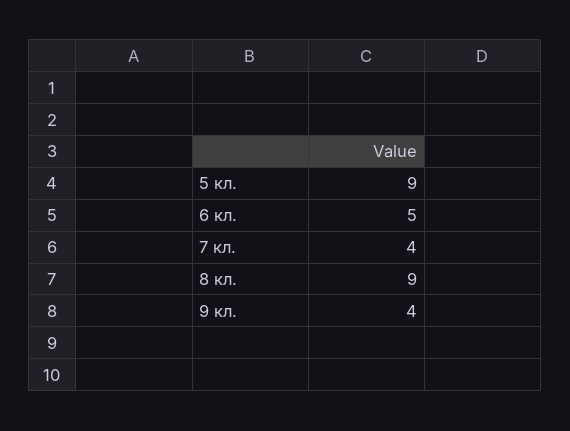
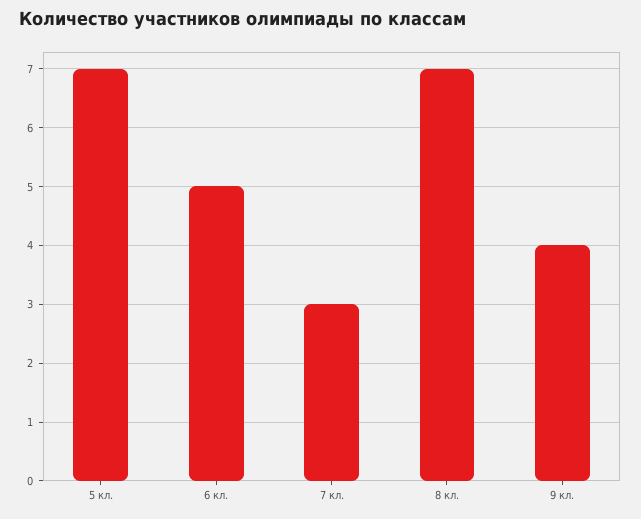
  {
-   "5 кл.": 9,
+   "5 кл.": 7,
    "6 кл.": 5,
-   "7 кл.": 4,
+   "7 кл.": 3,
-   "8 кл.": 9,
+   "8 кл.": 7,
    "9 кл.": 4
  }

